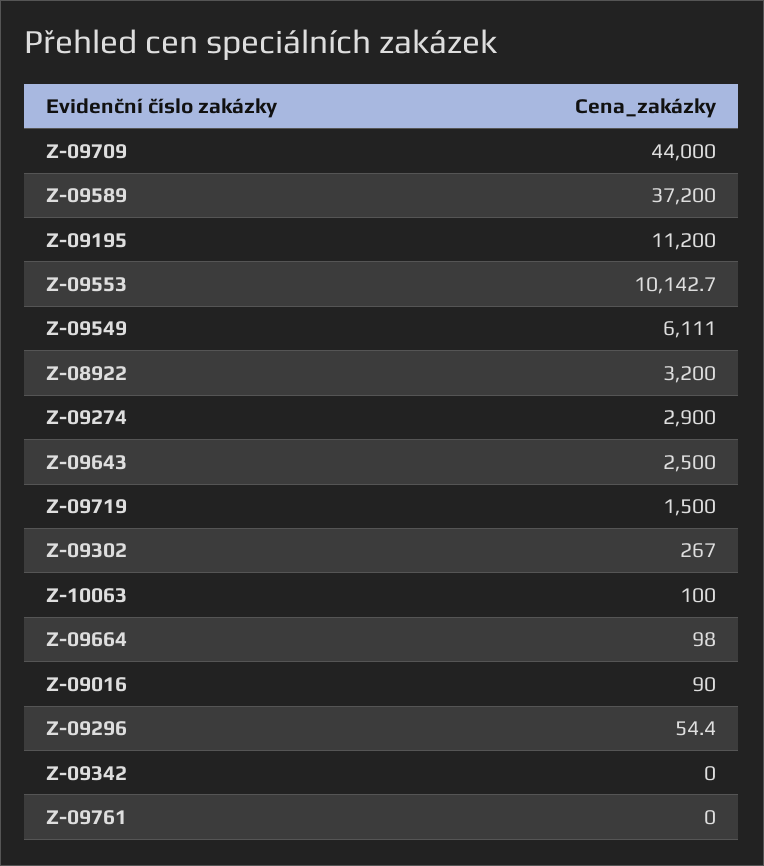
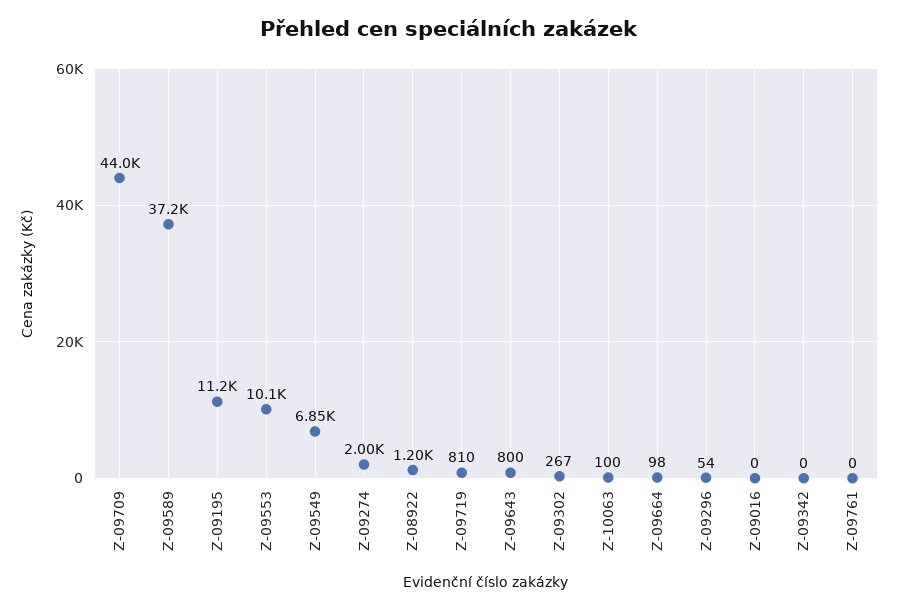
  {
    "Z-09709": 44000,
    "Z-09589": 37200,
    "Z-09195": 11200,
    "Z-09553": 10142.7,
-   "Z-09549": 6111,
+   "Z-09549": 6850,
-   "Z-08922": 3200,
+   "Z-08922": 1200,
-   "Z-09274": 2900,
+   "Z-09274": 2000,
-   "Z-09643": 2500,
+   "Z-09643": 800,
-   "Z-09719": 1500,
+   "Z-09719": 810,
    "Z-09302": 267,
    "Z-10063": 100,
    "Z-09664": 98,
-   "Z-09016": 90,
+   "Z-09016": 0,
    "Z-09296": 54.4,
    "Z-09342": 0,
    "Z-09761": 0
  }

